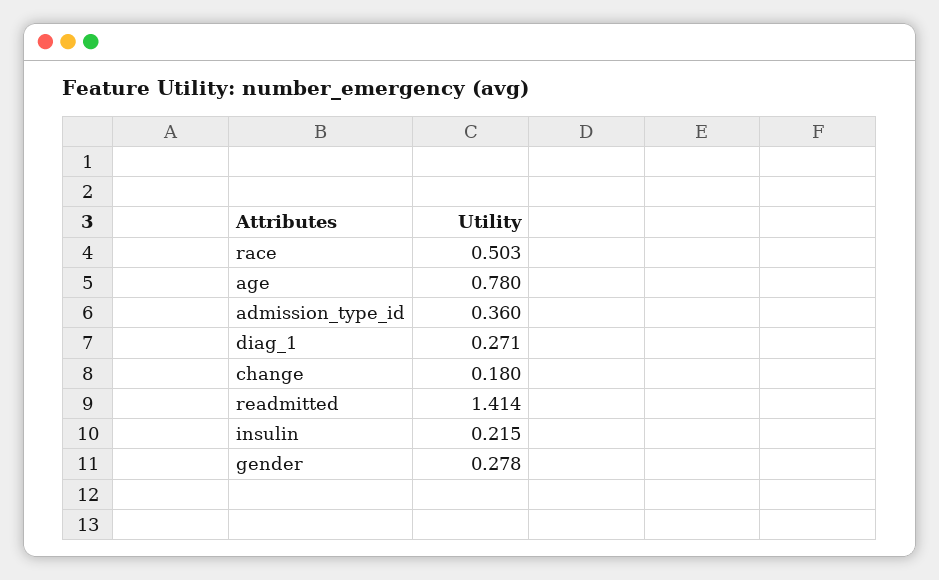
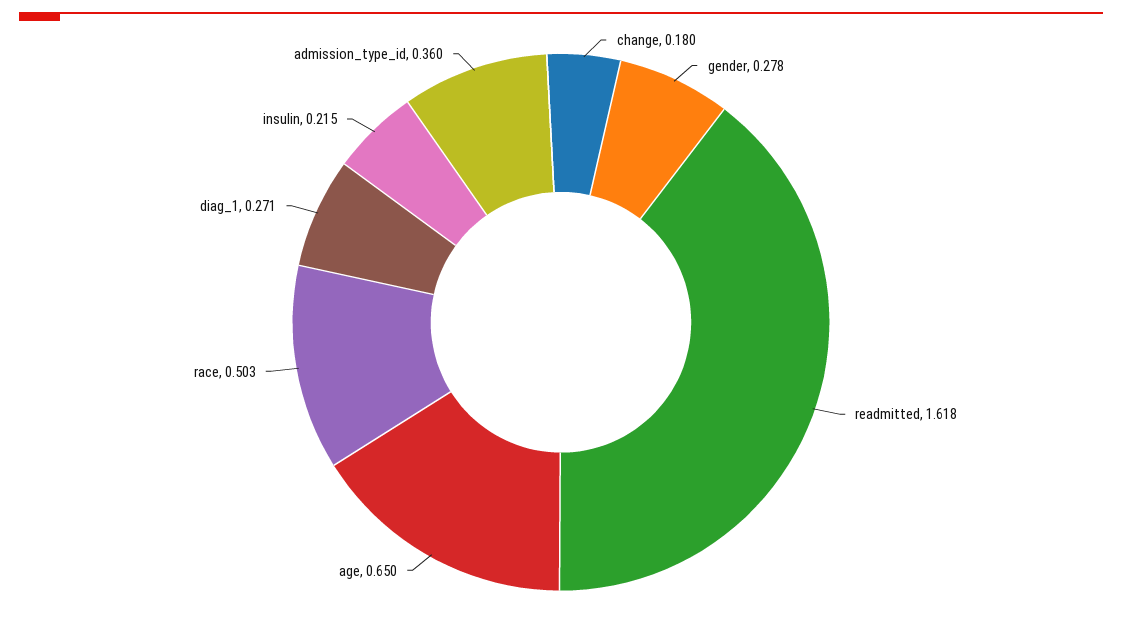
  {
    "race": 0.503,
-   "age": 0.78,
+   "age": 0.65,
    "admission_type_id": 0.36,
    "diag_1": 0.271,
    "change": 0.18,
-   "readmitted": 1.414,
+   "readmitted": 1.618,
    "insulin": 0.215,
    "gender": 0.278
  }

